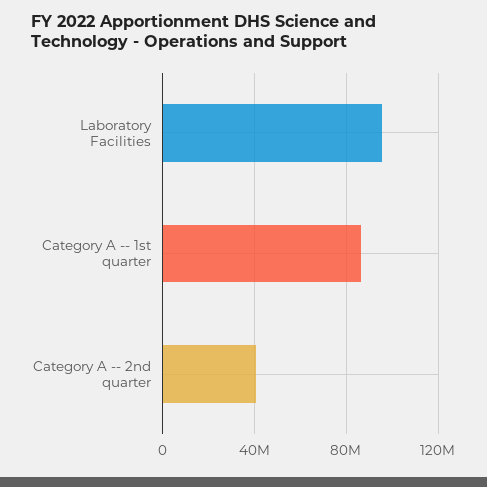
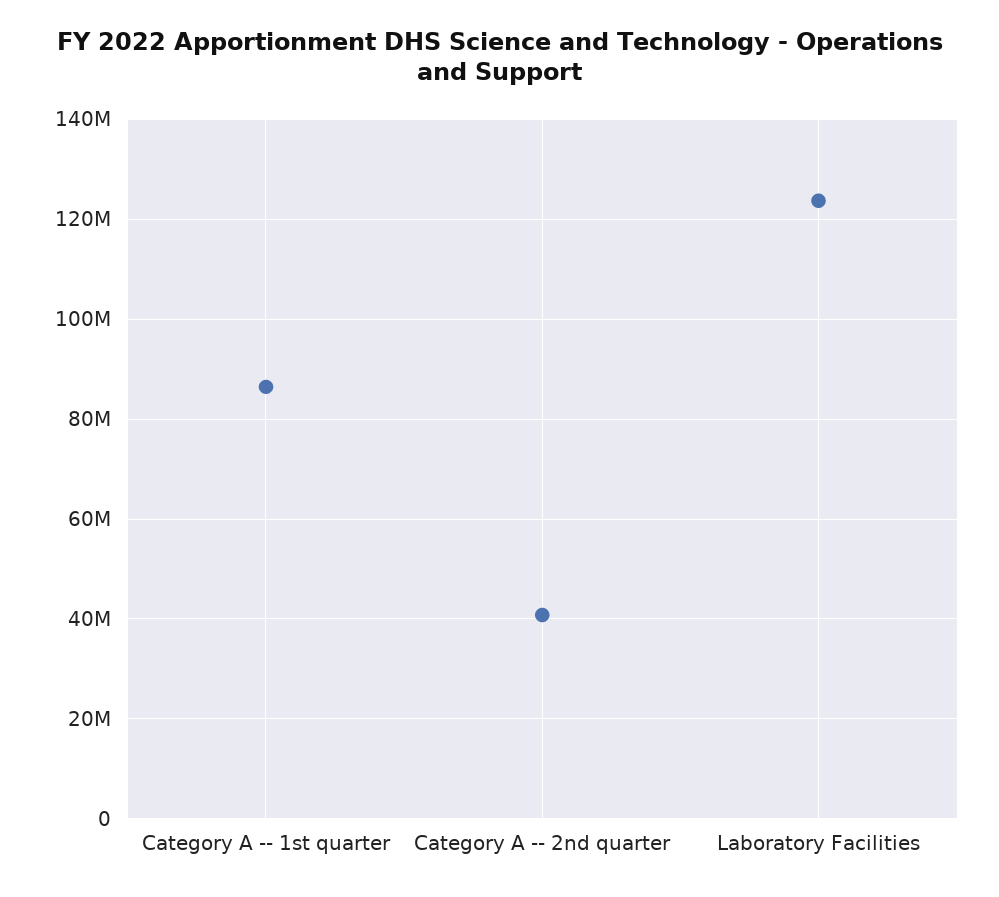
  {
-   "Laboratory Facilities": 95000000,
+   "Laboratory Facilities": 124000000,
    "Category A -- 1st quarter": 86000000,
    "Category A -- 2nd quarter": 40000000
  }

